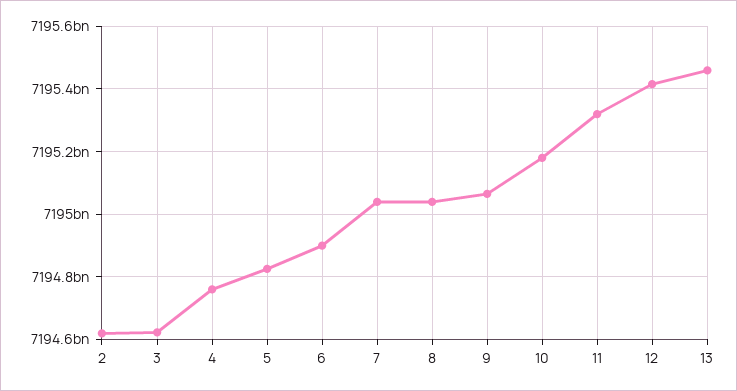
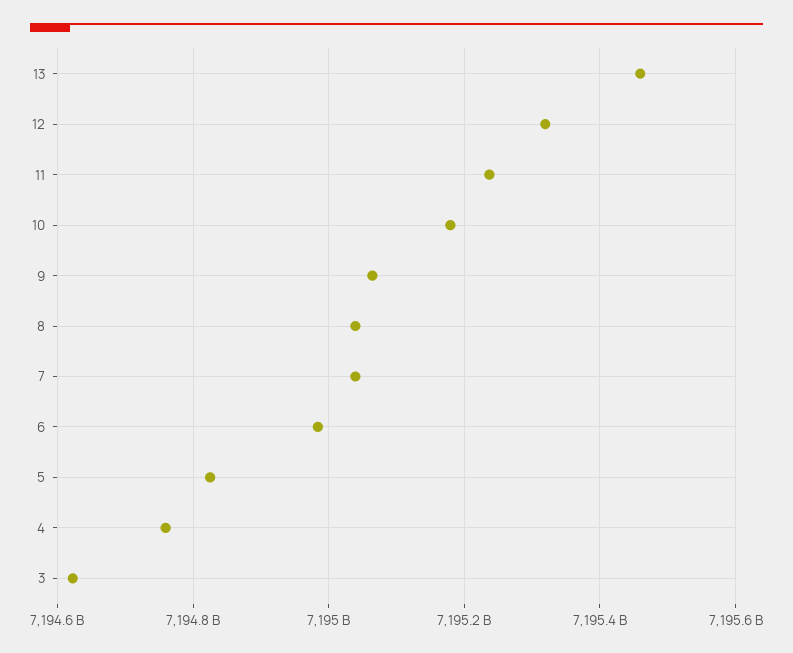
  {
-   "2": 7194620000000,
    "3": 7194620000000,
    "4": 7194760000000,
    "5": 7194820000000,
-   "6": 7194900000000,
+   "6": 7194980000000,
    "7": 7195040000000,
    "8": 7195040000000,
    "9": 7195060000000,
    "10": 7195180000000,
-   "11": 7195320000000,
+   "11": 7195240000000,
-   "12": 7195420000000,
+   "12": 7195320000000,
    "13": 7195460000000
  }

